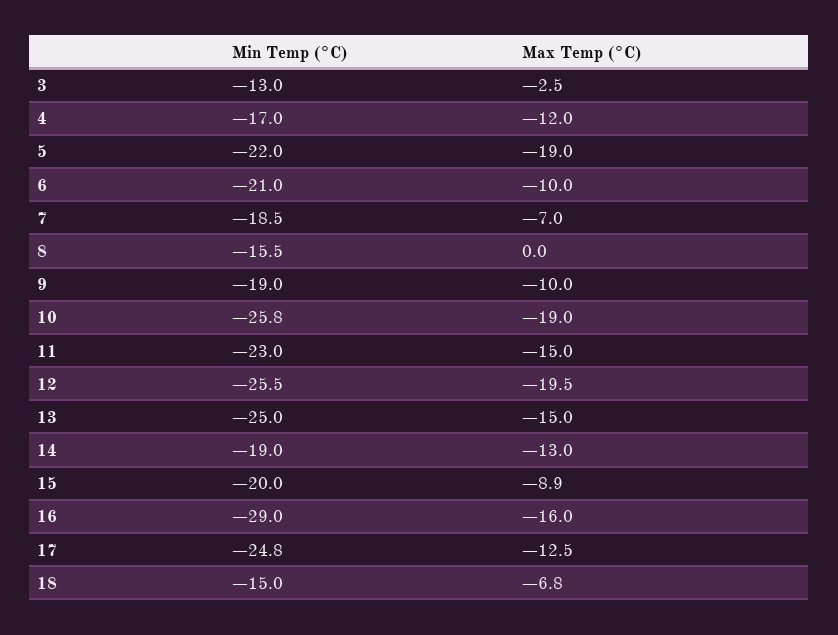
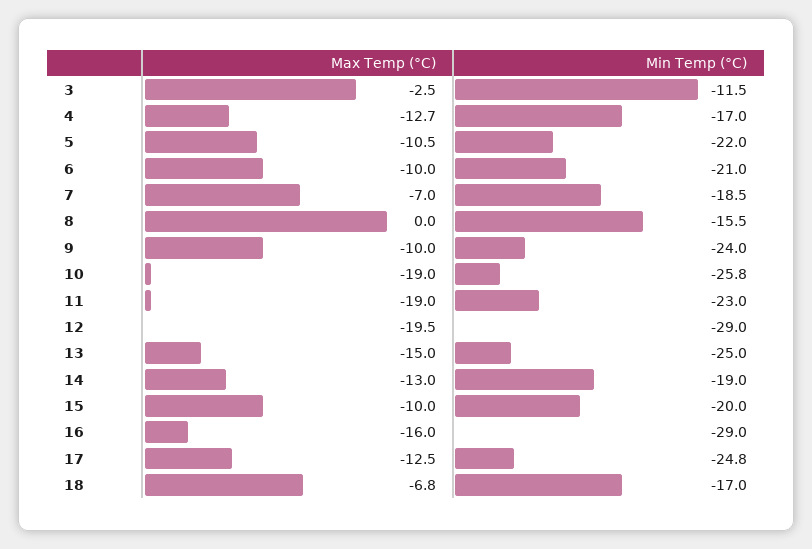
  {
    "Min Temp (°C)": {
-     "3": -13,
+     "3": -11.5,
      "4": -17,
      "5": -22,
      "6": -21,
      "7": -18.5,
      "8": -15.5,
-     "9": -19,
+     "9": -24,
      "10": -25.8,
      "11": -23,
-     "12": -25.5,
+     "12": -29,
      "13": -25,
      "14": -19,
      "15": -20,
      "16": -29,
      "17": -24.8,
-     "18": -15
+     "18": -17
    },
    "Max Temp (°C)": {
      "3": -2.5,
-     "4": -12,
+     "4": -12.7,
-     "5": -19,
+     "5": -10.5,
      "6": -10,
      "7": -7,
      "8": 0,
      "9": -10,
      "10": -19,
-     "11": -15,
+     "11": -19,
      "12": -19.5,
      "13": -15,
      "14": -13,
-     "15": -8.9,
+     "15": -10,
      "16": -16,
      "17": -12.5,
      "18": -6.8
    }
  }

